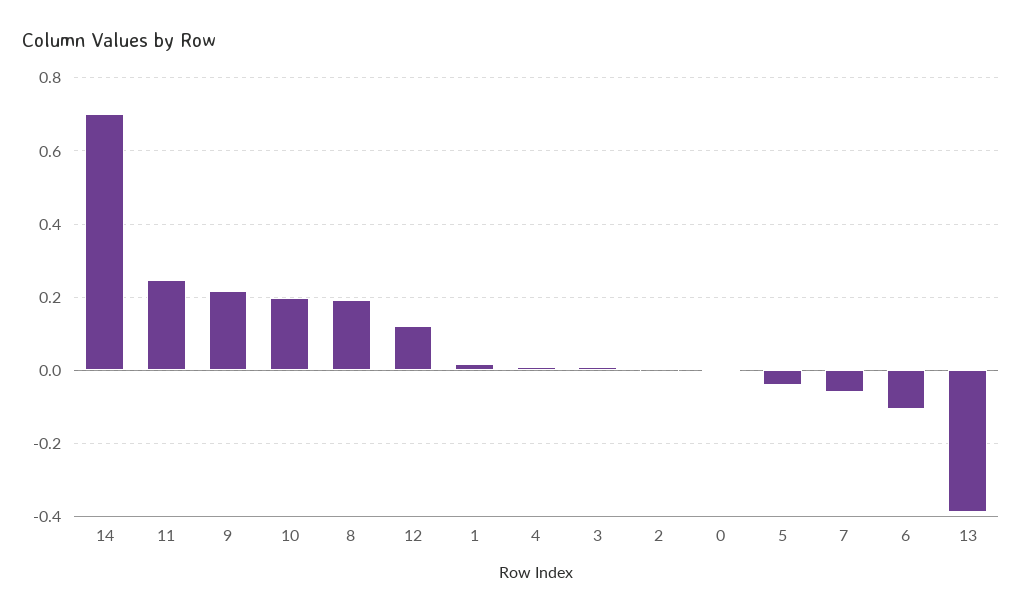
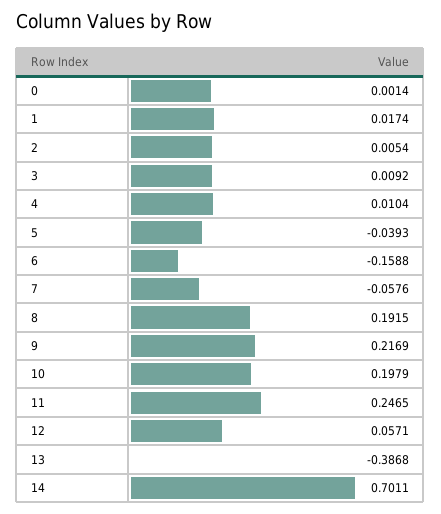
  {
    "14": 0.7011,
    "11": 0.2465,
    "9": 0.2169,
    "10": 0.1979,
    "8": 0.1915,
-   "12": 0.12,
+   "12": 0.0571,
    "1": 0.0174,
    "4": 0.0104,
    "3": 0.0092,
    "2": 0.0054,
    "0": 0.0014,
    "5": -0.0393,
    "7": -0.0576,
-   "6": -0.1,
+   "6": -0.1588,
    "13": -0.3868
  }

